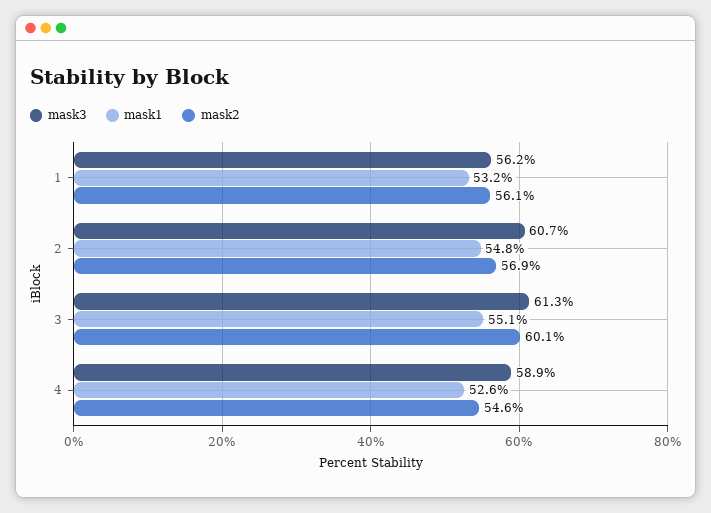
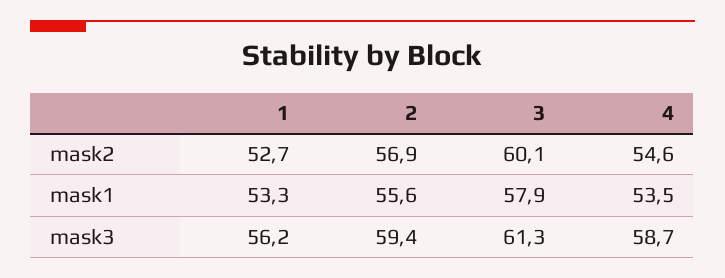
  {
    "mask3": {
      "1": 56.2,
-     "2": 60.7,
+     "2": 59.4,
      "3": 61.3,
-     "4": 58.9
+     "4": 58.7
    },
    "mask1": {
-     "1": 53.2,
+     "1": 53.3,
-     "2": 54.8,
+     "2": 55.6,
-     "3": 55.1,
+     "3": 57.9,
-     "4": 52.6
+     "4": 53.5
    },
    "mask2": {
-     "1": 56.1,
+     "1": 52.7,
      "2": 56.9,
      "3": 60.1,
      "4": 54.6
    }
  }

